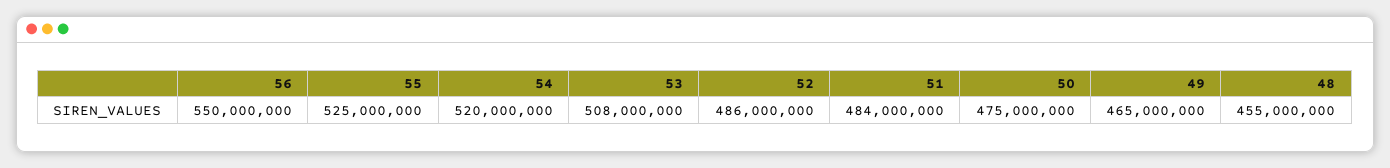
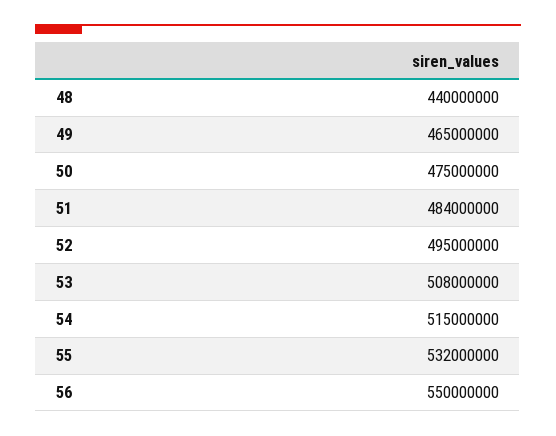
  {
    "56": 550000000,
-   "55": 525000000,
+   "55": 532000000,
-   "54": 520000000,
+   "54": 515000000,
    "53": 508000000,
-   "52": 486000000,
+   "52": 495000000,
    "51": 484000000,
    "50": 475000000,
    "49": 465000000,
-   "48": 455000000
+   "48": 440000000
  }

